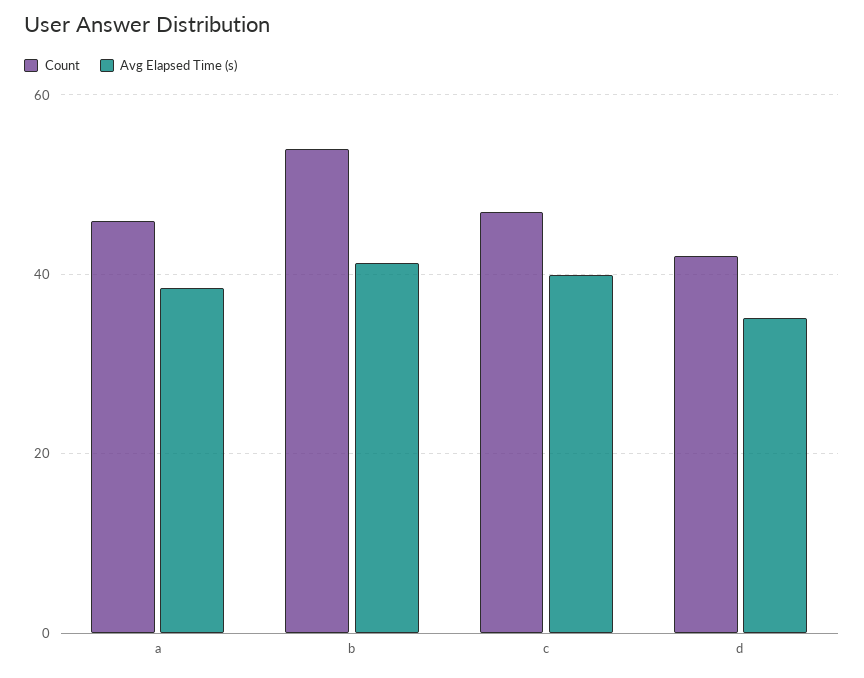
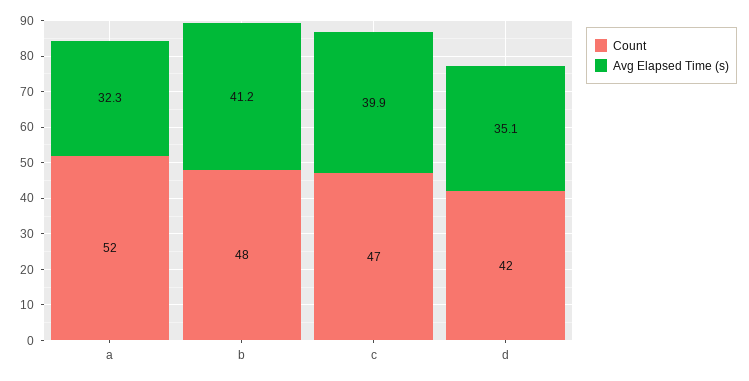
  {
    "Count": {
-     "a": 46,
+     "a": 52,
-     "b": 54,
+     "b": 48,
      "c": 47,
      "d": 42
    },
    "Avg Elapsed Time (s)": {
-     "a": 38,
+     "a": 32.3,
      "b": 41.2,
      "c": 39.9,
      "d": 35.1
    }
  }

